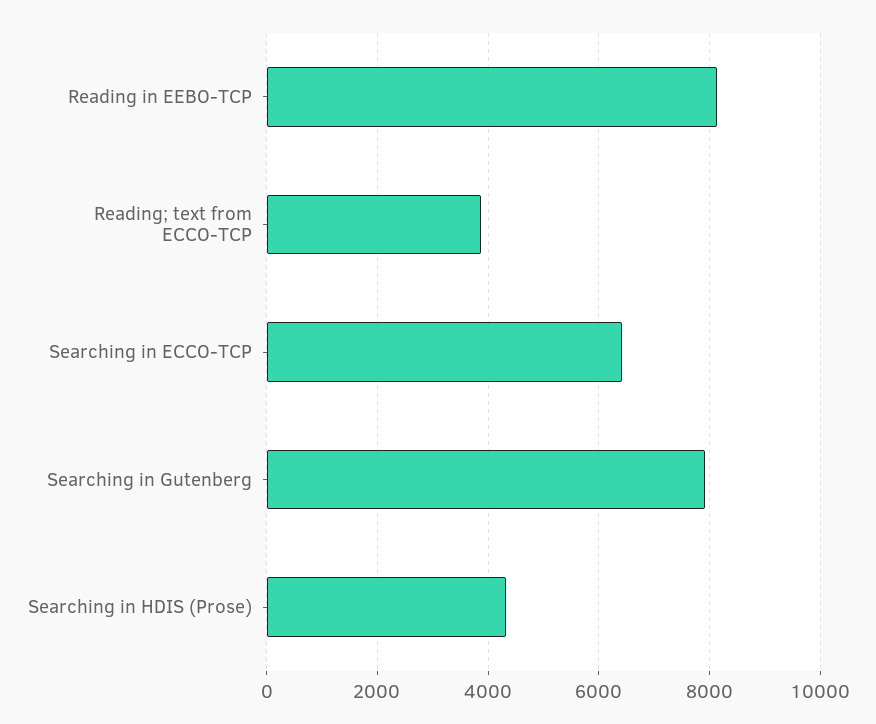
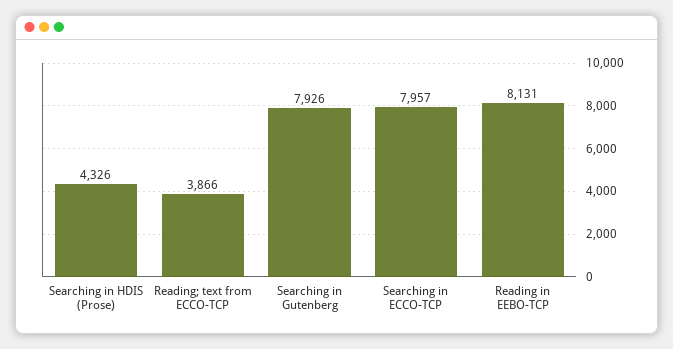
  {
    "Reading in EEBO-TCP": 8131,
    "Reading; text from ECCO-TCP": 3866,
-   "Searching in ECCO-TCP": 6400,
+   "Searching in ECCO-TCP": 7957,
    "Searching in Gutenberg": 7926,
    "Searching in HDIS (Prose)": 4326
  }

